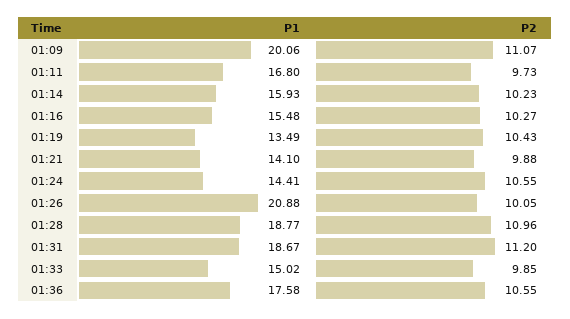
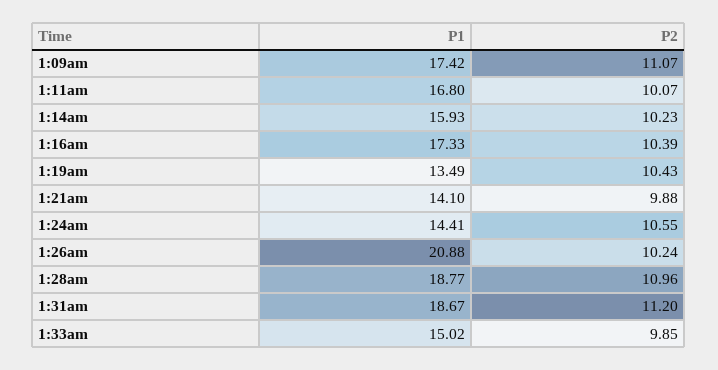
  {
    "P1": {
-     "01:09": 20.06,
+     "01:09": 17.42,
      "01:11": 16.8,
      "01:14": 15.93,
-     "01:16": 15.48,
+     "01:16": 17.33,
      "01:19": 13.49,
      "01:21": 14.1,
      "01:24": 14.41,
      "01:26": 20.88,
      "01:28": 18.77,
      "01:31": 18.67,
-     "01:33": 15.02,
+     "01:33": 15.02
-     "01:36": 17.58
    },
    "P2": {
      "01:09": 11.07,
-     "01:11": 9.73,
+     "01:11": 10.07,
      "01:14": 10.23,
-     "01:16": 10.27,
+     "01:16": 10.39,
      "01:19": 10.43,
      "01:21": 9.88,
      "01:24": 10.55,
-     "01:26": 10.05,
+     "01:26": 10.24,
      "01:28": 10.96,
      "01:31": 11.2,
-     "01:33": 9.85,
+     "01:33": 9.85
-     "01:36": 10.55
    }
  }

